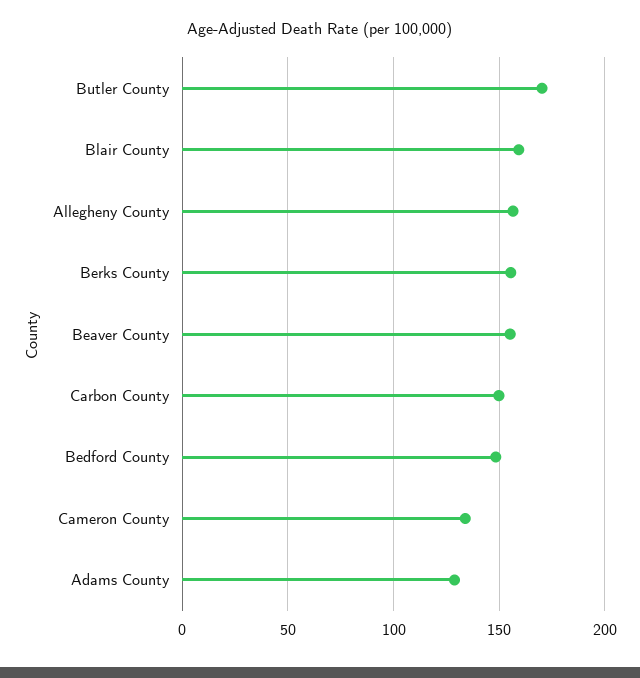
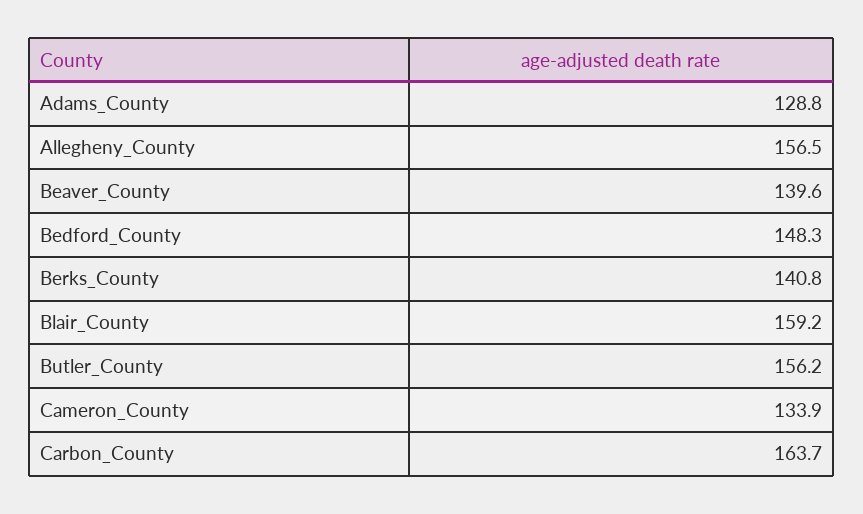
  {
-   "Butler County": 170,
+   "Butler County": 156.2,
    "Blair County": 159.2,
    "Allegheny County": 156.5,
-   "Berks County": 155,
+   "Berks County": 140.8,
-   "Beaver County": 155,
+   "Beaver County": 139.6,
-   "Carbon County": 150,
+   "Carbon County": 163.7,
    "Bedford County": 148.3,
    "Cameron County": 133.9,
    "Adams County": 128.8
  }

